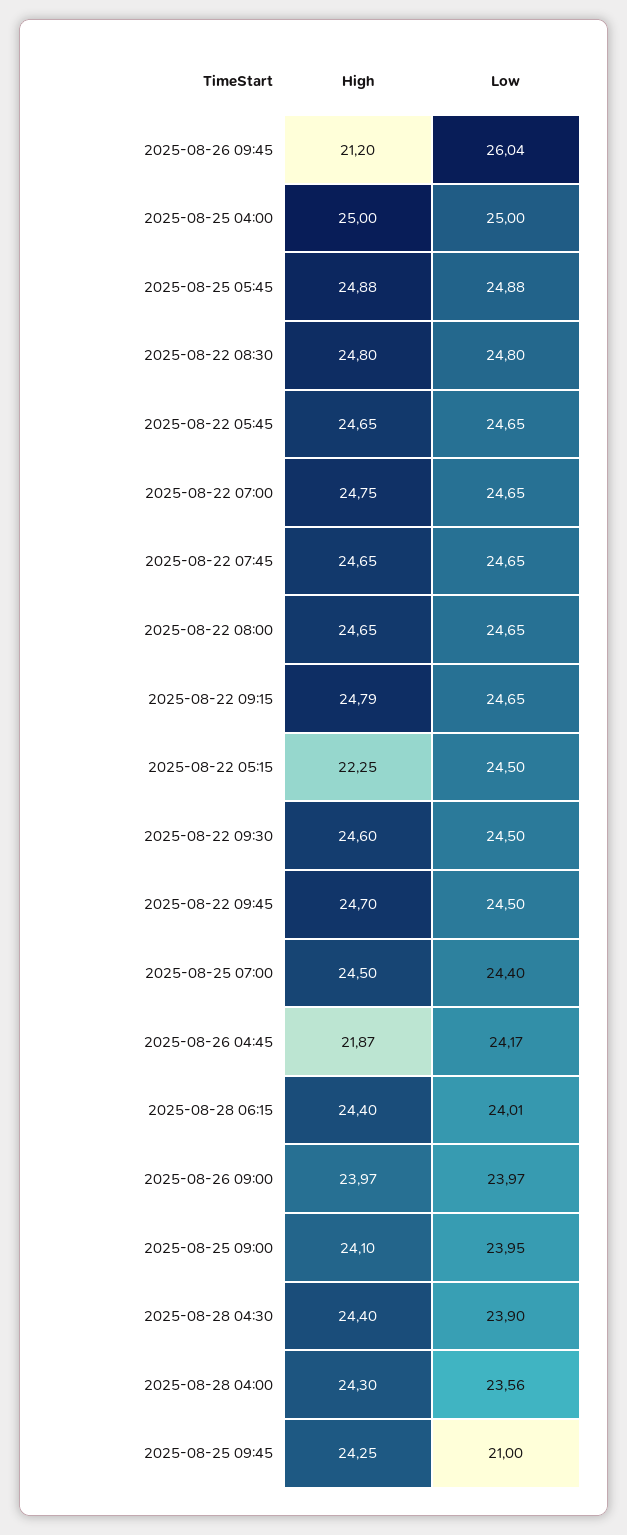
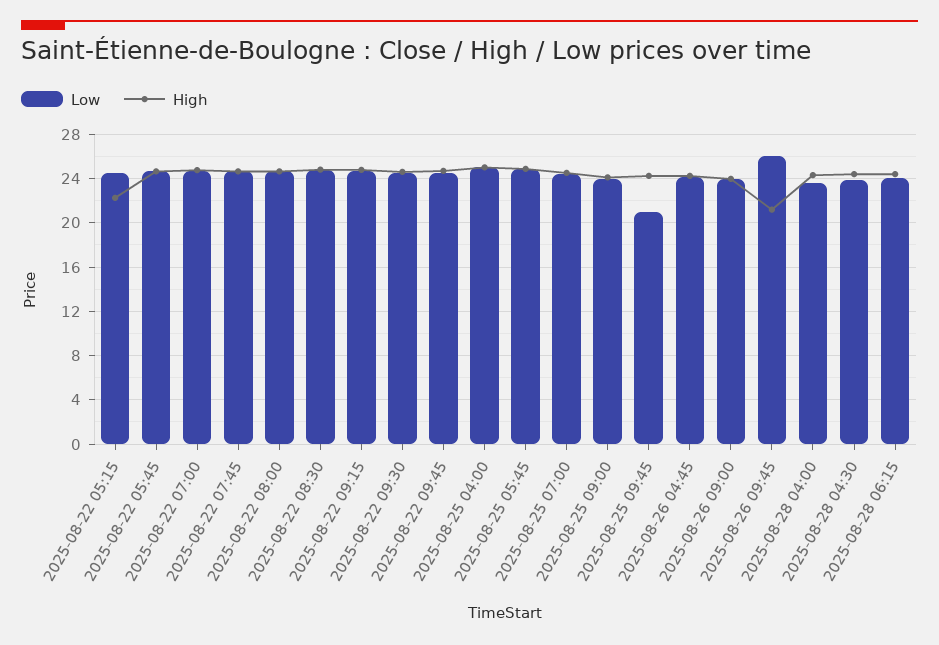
  {
    "High": {
      "2025-08-26 09:45": 21.2,
      "2025-08-25 04:00": 25,
      "2025-08-25 05:45": 24.88,
      "2025-08-22 08:30": 24.8,
      "2025-08-22 05:45": 24.65,
      "2025-08-22 07:00": 24.75,
      "2025-08-22 07:45": 24.65,
      "2025-08-22 08:00": 24.65,
      "2025-08-22 09:15": 24.79,
      "2025-08-22 05:15": 22.25,
      "2025-08-22 09:30": 24.6,
      "2025-08-22 09:45": 24.7,
      "2025-08-25 07:00": 24.5,
-     "2025-08-26 04:45": 21.87,
+     "2025-08-26 04:45": 24,
      "2025-08-28 06:15": 24.4,
      "2025-08-26 09:00": 23.97,
      "2025-08-25 09:00": 24.1,
      "2025-08-28 04:30": 24.4,
      "2025-08-28 04:00": 24.3,
      "2025-08-25 09:45": 24.25
    },
    "Low": {
      "2025-08-26 09:45": 26.04,
      "2025-08-25 04:00": 25,
      "2025-08-25 05:45": 24.88,
      "2025-08-22 08:30": 24.8,
      "2025-08-22 05:45": 24.65,
      "2025-08-22 07:00": 24.65,
      "2025-08-22 07:45": 24.65,
      "2025-08-22 08:00": 24.65,
      "2025-08-22 09:15": 24.65,
      "2025-08-22 05:15": 24.5,
      "2025-08-22 09:30": 24.5,
      "2025-08-22 09:45": 24.5,
      "2025-08-25 07:00": 24.4,
      "2025-08-26 04:45": 24.17,
      "2025-08-28 06:15": 24.01,
      "2025-08-26 09:00": 23.97,
      "2025-08-25 09:00": 23.95,
      "2025-08-28 04:30": 23.9,
      "2025-08-28 04:00": 23.56,
      "2025-08-25 09:45": 21
    }
  }

